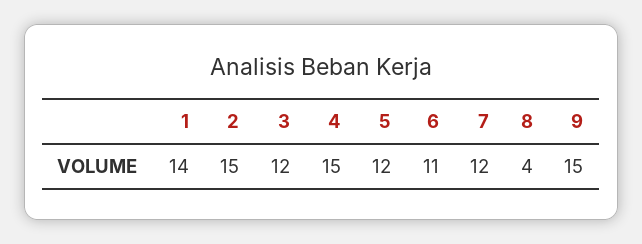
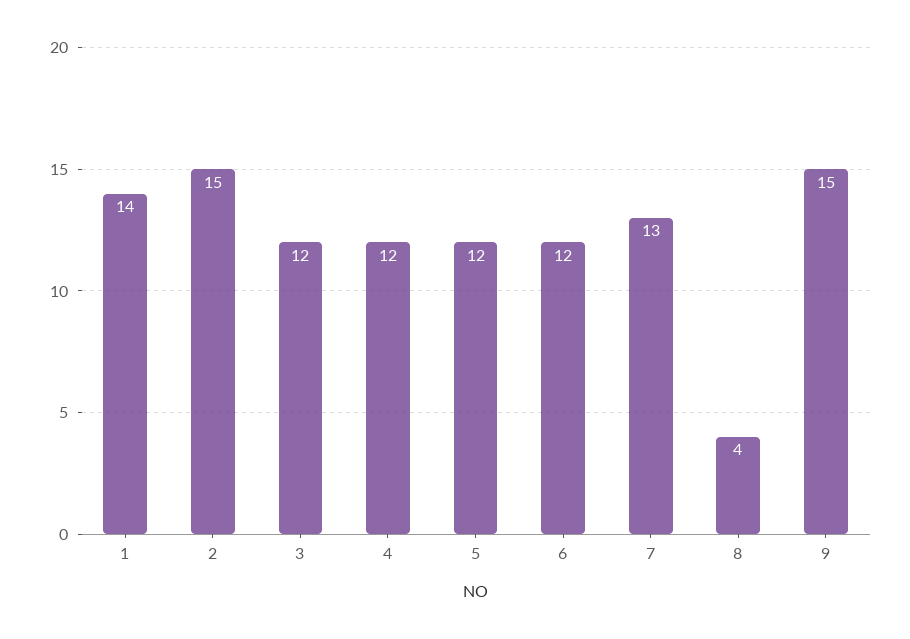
  {
    "1": 14,
    "2": 15,
    "3": 12,
-   "4": 15,
+   "4": 12,
    "5": 12,
-   "6": 11,
+   "6": 12,
-   "7": 12,
+   "7": 13,
    "8": 4,
    "9": 15
  }

